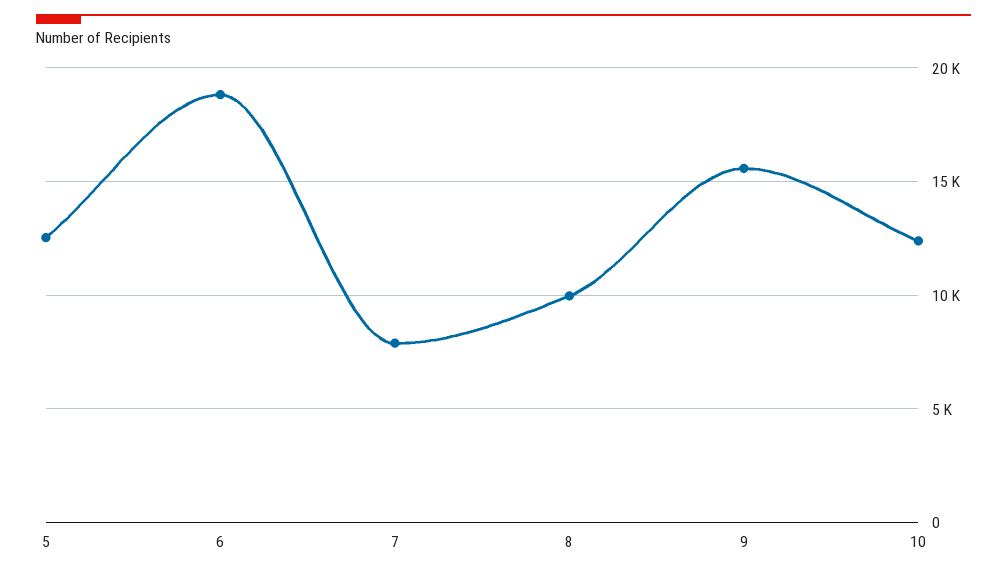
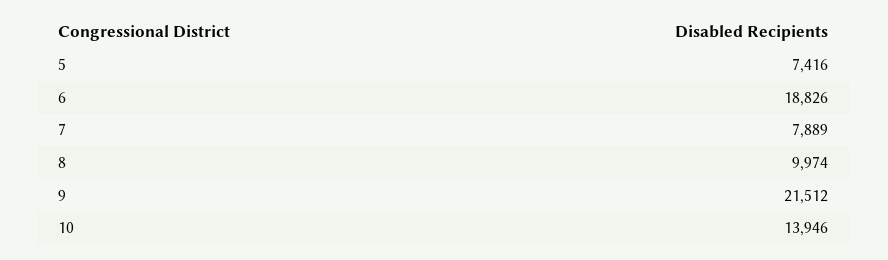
  {
-   "5": 12500,
+   "5": 7416,
    "6": 18826,
    "7": 7889,
    "8": 9974,
-   "9": 15500,
+   "9": 21512,
-   "10": 12500
+   "10": 13946
  }

